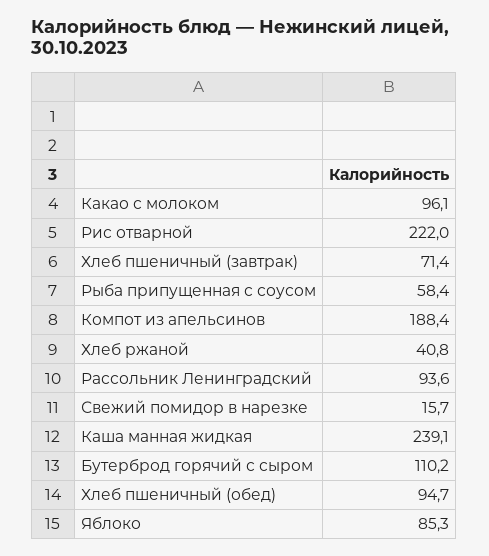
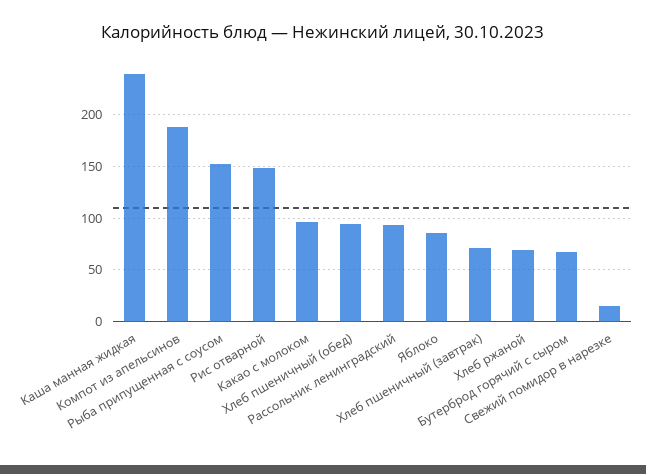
  {
    "Какао с молоком": 96.1,
-   "Рис отварной": 222,
+   "Рис отварной": 150,
    "Хлеб пшеничный (завтрак)": 71.4,
-   "Рыба припущенная с соусом": 58.4,
+   "Рыба припущенная с соусом": 150,
    "Компот из апельсинов": 188.4,
-   "Хлеб ржаной": 40.8,
+   "Хлеб ржаной": 70,
    "Рассольник Ленинградский": 93.6,
    "Свежий помидор в нарезке": 15.7,
    "Каша манная жидкая": 239.1,
-   "Бутерброд горячий с сыром": 110.2,
+   "Бутерброд горячий с сыром": 70,
    "Хлеб пшеничный (обед)": 94.7,
    "Яблоко": 85.3
  }

